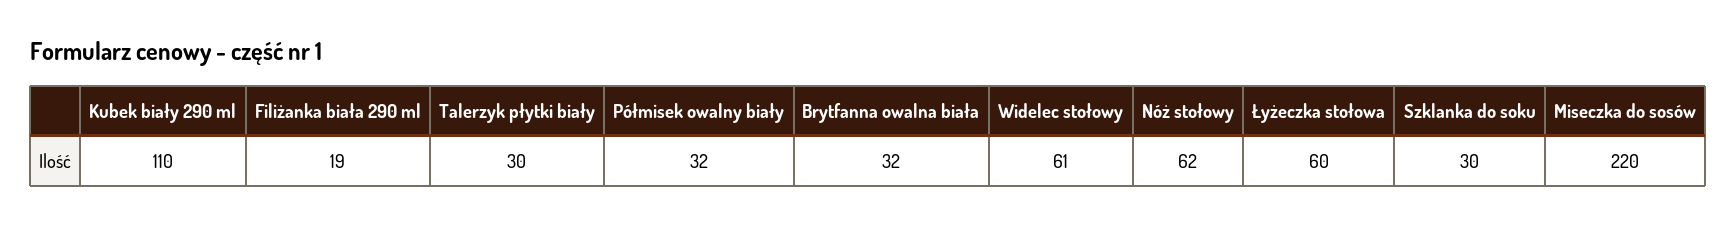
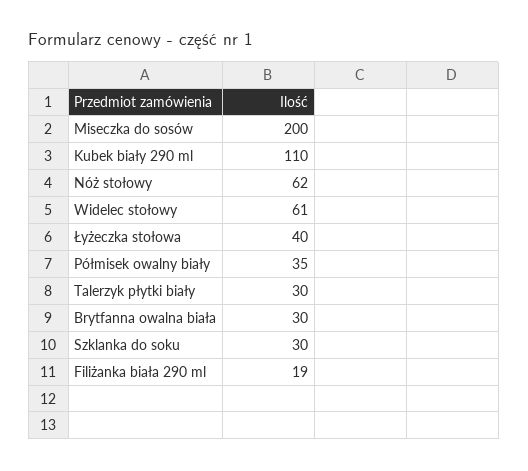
  {
    "Kubek biały 290 ml": 110,
    "Filiżanka biała 290 ml": 19,
    "Talerzyk płytki biały": 30,
-   "Półmisek owalny biały": 32,
+   "Półmisek owalny biały": 35,
-   "Brytfanna owalna biała": 32,
+   "Brytfanna owalna biała": 30,
    "Widelec stołowy": 61,
    "Nóż stołowy": 62,
-   "Łyżeczka stołowa": 60,
+   "Łyżeczka stołowa": 40,
    "Szklanka do soku": 30,
-   "Miseczka do sosów": 220
+   "Miseczka do sosów": 200
  }

